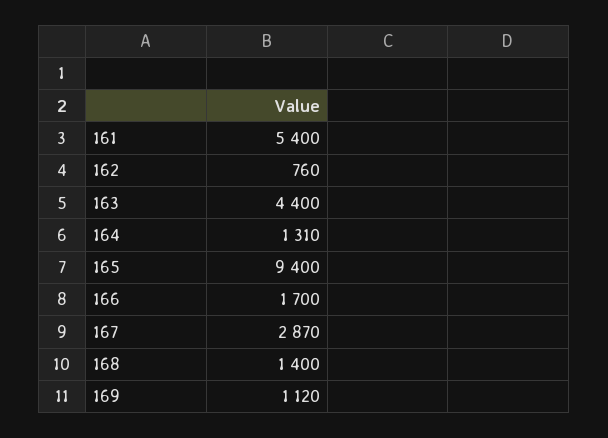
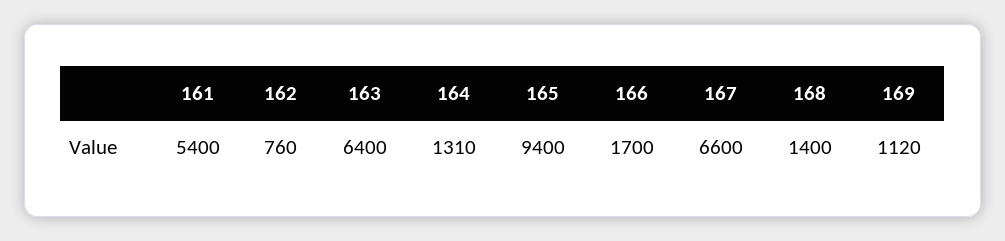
  {
    "161": 5400,
    "162": 760,
-   "163": 4400,
+   "163": 6400,
    "164": 1310,
    "165": 9400,
    "166": 1700,
-   "167": 2870,
+   "167": 6600,
    "168": 1400,
    "169": 1120
  }

